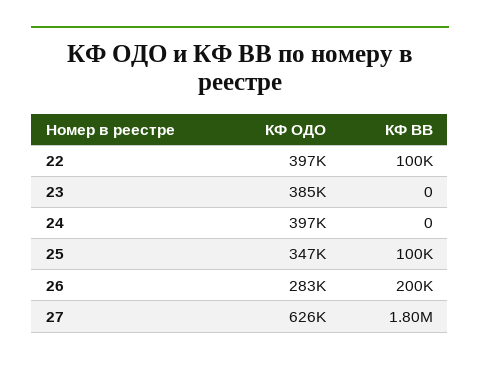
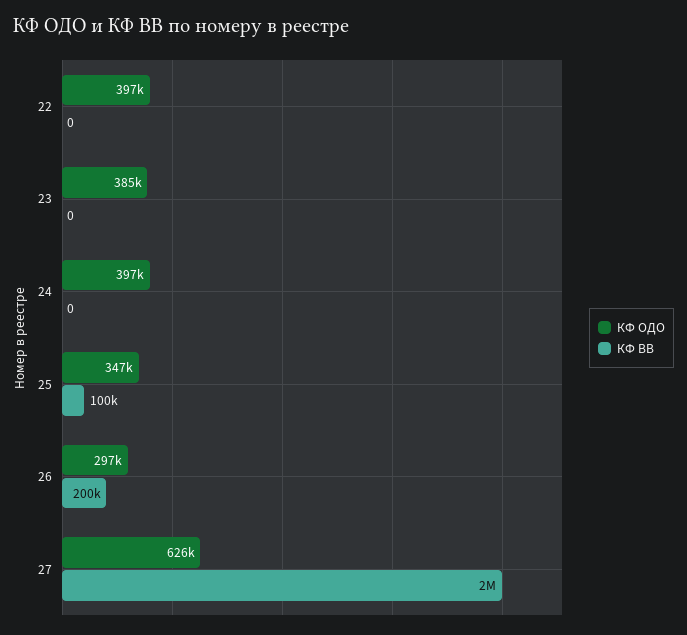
  {
    "КФ ОДО": {
      "22": 397000,
      "23": 385000,
      "24": 397000,
      "25": 347000,
-     "26": 283000,
+     "26": 297000,
      "27": 626000
    },
    "КФ ВВ": {
-     "22": 100000,
+     "22": 0,
      "23": 0,
      "24": 0,
      "25": 100000,
      "26": 200000,
-     "27": 1800000
+     "27": 2000000
    }
  }

